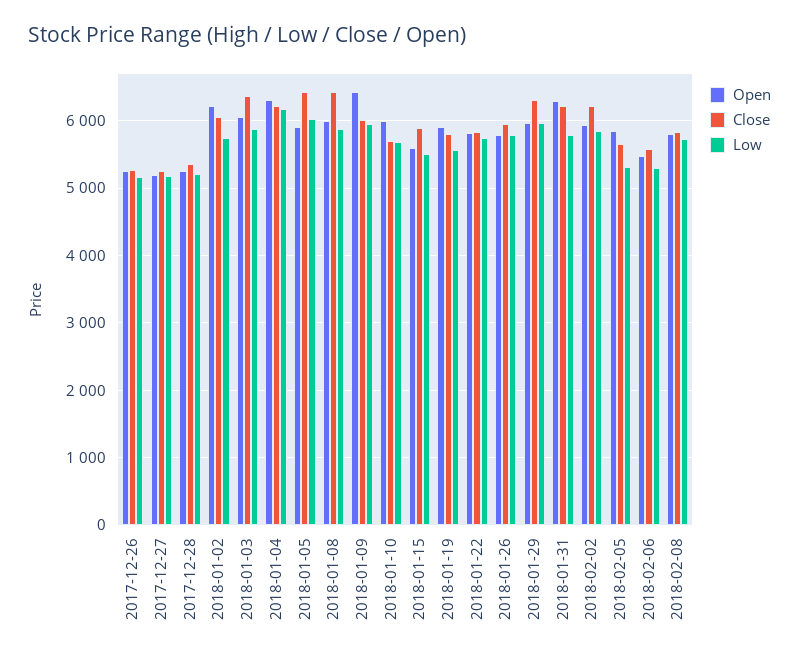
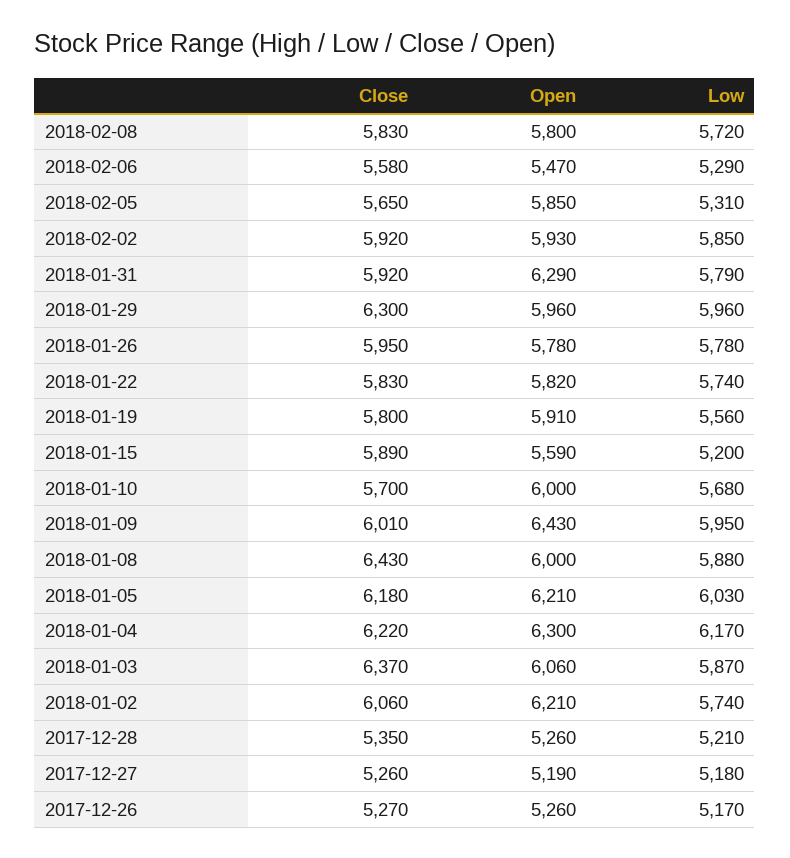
  {
    "Open": {
      "2017-12-26": 5260,
      "2017-12-27": 5190,
      "2017-12-28": 5260,
      "2018-01-02": 6210,
      "2018-01-03": 6060,
      "2018-01-04": 6300,
-     "2018-01-05": 5900,
+     "2018-01-05": 6210,
      "2018-01-08": 6000,
      "2018-01-09": 6430,
      "2018-01-10": 6000,
      "2018-01-15": 5590,
      "2018-01-19": 5910,
      "2018-01-22": 5820,
      "2018-01-26": 5780,
      "2018-01-29": 5960,
      "2018-01-31": 6290,
      "2018-02-02": 5930,
      "2018-02-05": 5850,
      "2018-02-06": 5470,
      "2018-02-08": 5800
    },
    "Close": {
      "2017-12-26": 5270,
      "2017-12-27": 5260,
      "2017-12-28": 5350,
      "2018-01-02": 6060,
      "2018-01-03": 6370,
      "2018-01-04": 6220,
-     "2018-01-05": 6400,
+     "2018-01-05": 6180,
      "2018-01-08": 6430,
      "2018-01-09": 6010,
      "2018-01-10": 5700,
      "2018-01-15": 5890,
      "2018-01-19": 5800,
      "2018-01-22": 5830,
      "2018-01-26": 5950,
      "2018-01-29": 6300,
-     "2018-01-31": 6200,
+     "2018-01-31": 5920,
-     "2018-02-02": 6200,
+     "2018-02-02": 5920,
      "2018-02-05": 5650,
      "2018-02-06": 5580,
      "2018-02-08": 5830
    },
    "Low": {
      "2017-12-26": 5170,
      "2017-12-27": 5180,
      "2017-12-28": 5210,
      "2018-01-02": 5740,
      "2018-01-03": 5870,
      "2018-01-04": 6170,
      "2018-01-05": 6030,
      "2018-01-08": 5880,
      "2018-01-09": 5950,
      "2018-01-10": 5680,
-     "2018-01-15": 5500,
+     "2018-01-15": 5200,
      "2018-01-19": 5560,
      "2018-01-22": 5740,
      "2018-01-26": 5780,
      "2018-01-29": 5960,
      "2018-01-31": 5790,
      "2018-02-02": 5850,
      "2018-02-05": 5310,
      "2018-02-06": 5290,
      "2018-02-08": 5720
    }
  }

